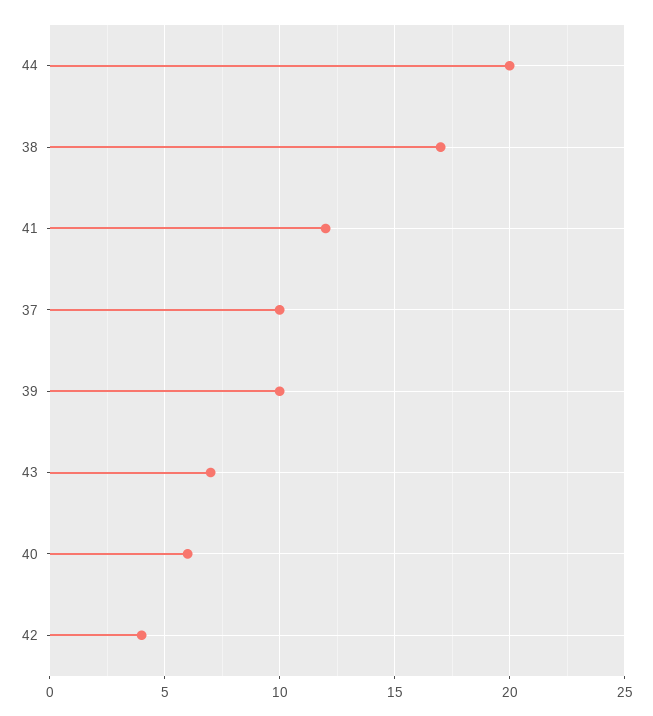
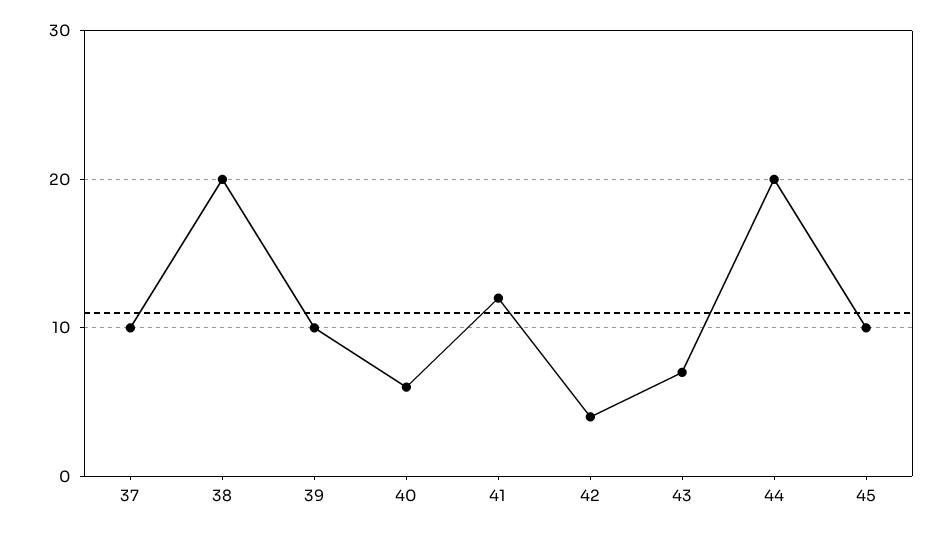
  {
    "44": 20,
-   "38": 17,
+   "38": 20,
    "41": 12,
    "37": 10,
    "39": 10,
    "43": 7,
    "40": 6,
-   "42": 4
+   "42": 4,
+   "45": 10
  }

